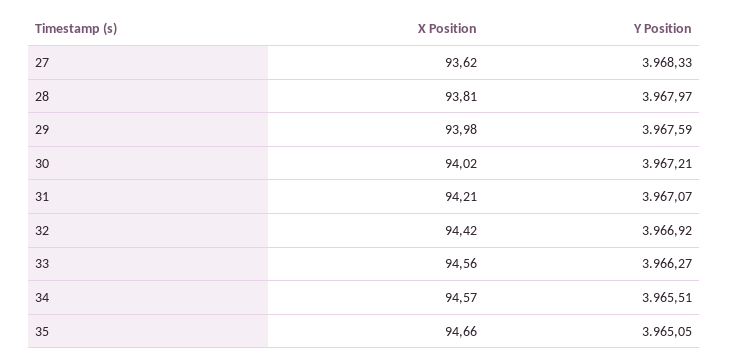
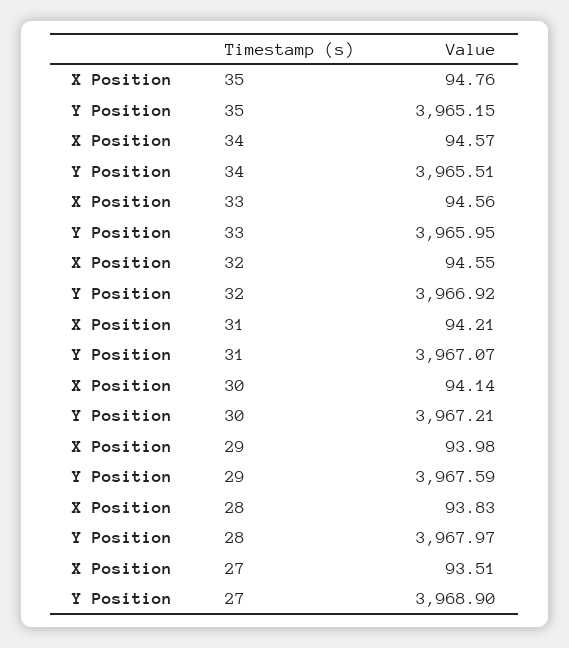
  {
    "X Position": {
-     "27": 93.62,
+     "27": 93.51,
-     "28": 93.81,
+     "28": 93.83,
      "29": 93.98,
-     "30": 94.02,
+     "30": 94.14,
      "31": 94.21,
-     "32": 94.42,
+     "32": 94.55,
      "33": 94.56,
      "34": 94.57,
-     "35": 94.66
+     "35": 94.76
    },
    "Y Position": {
-     "27": 3968.33,
+     "27": 3968.9,
      "28": 3967.97,
      "29": 3967.59,
      "30": 3967.21,
      "31": 3967.07,
      "32": 3966.92,
-     "33": 3966.27,
+     "33": 3965.95,
      "34": 3965.51,
-     "35": 3965.05
+     "35": 3965.15
    }
  }

